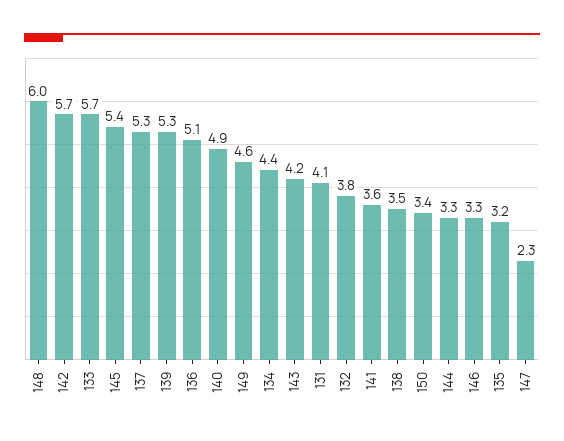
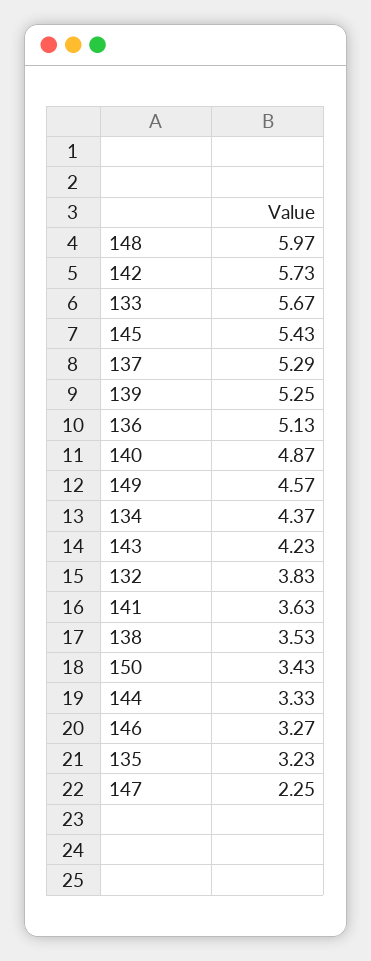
  {
    "148": 5.97,
    "142": 5.73,
    "133": 5.67,
    "145": 5.43,
    "137": 5.29,
    "139": 5.25,
    "136": 5.13,
    "140": 4.87,
    "149": 4.57,
    "134": 4.37,
    "143": 4.23,
-   "131": 4.1,
    "132": 3.83,
    "141": 3.63,
    "138": 3.53,
    "150": 3.43,
    "144": 3.33,
    "146": 3.27,
    "135": 3.23,
    "147": 2.25
  }

